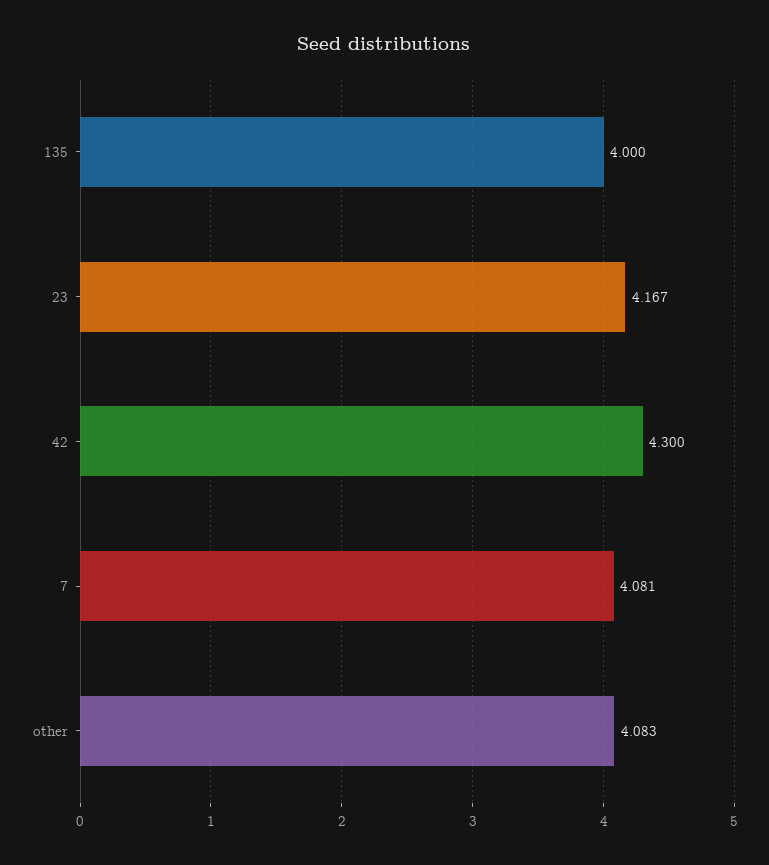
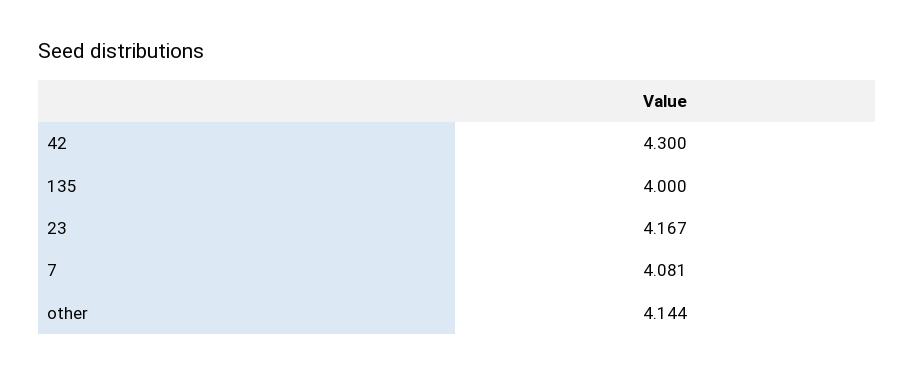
  {
    "135": 4,
    "23": 4.167,
    "42": 4.3,
    "7": 4.081,
-   "other": 4.083
+   "other": 4.144
  }

